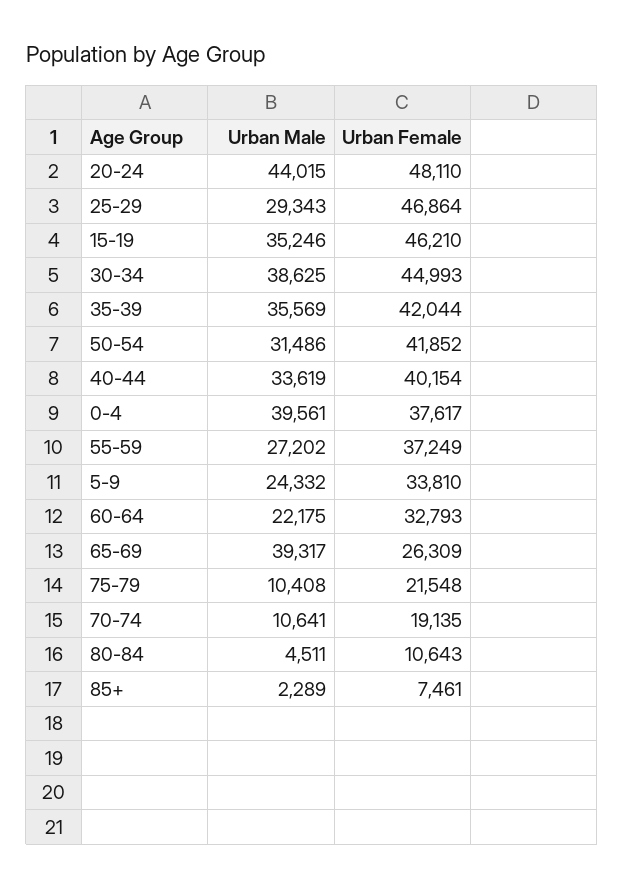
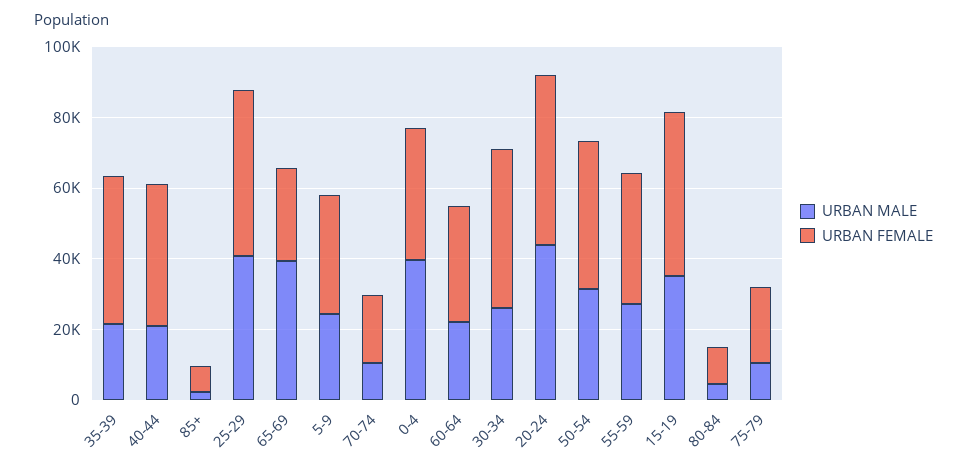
  {
    "Urban Male": {
      "20-24": 44015,
-     "25-29": 29343,
+     "25-29": 40000,
      "15-19": 35246,
-     "30-34": 38625,
+     "30-34": 25000,
-     "35-39": 35569,
+     "35-39": 20000,
      "50-54": 31486,
-     "40-44": 33619,
+     "40-44": 20000,
      "0-4": 39561,
      "55-59": 27202,
      "5-9": 24332,
      "60-64": 22175,
      "65-69": 39317,
      "75-79": 10408,
      "70-74": 10641,
      "80-84": 4511,
      "85+": 2289
    },
    "Urban Female": {
      "20-24": 48110,
      "25-29": 46864,
      "15-19": 46210,
      "30-34": 44993,
      "35-39": 42044,
      "50-54": 41852,
      "40-44": 40154,
      "0-4": 37617,
      "55-59": 37249,
      "5-9": 33810,
      "60-64": 32793,
      "65-69": 26309,
      "75-79": 21548,
      "70-74": 19135,
      "80-84": 10643,
      "85+": 7461
    }
  }

